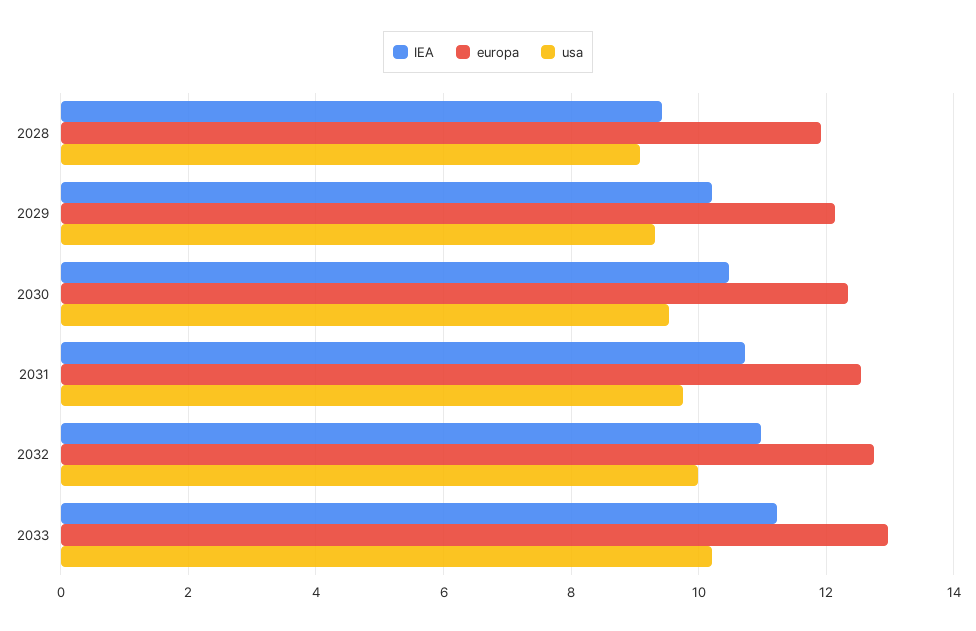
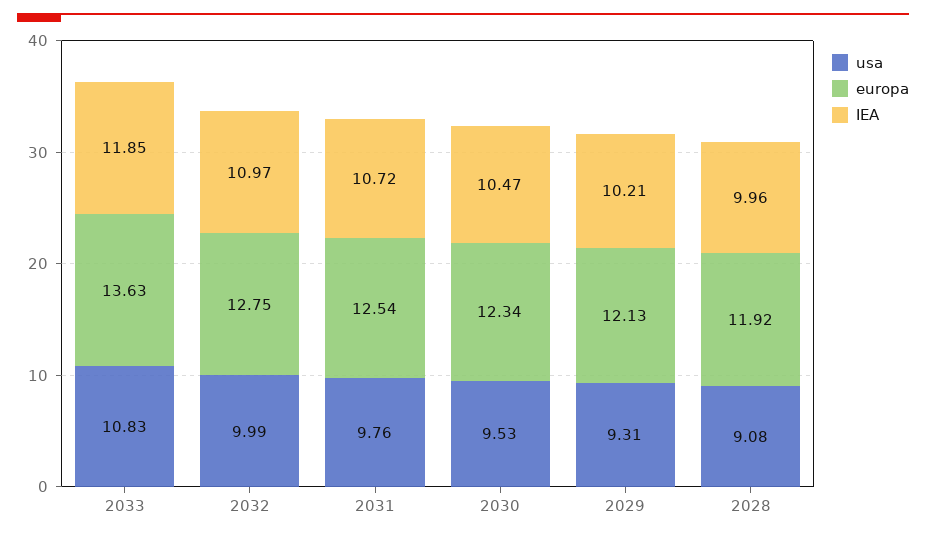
  {
    "IEA": {
-     "2028": 9.4,
+     "2028": 9.96,
      "2029": 10.21,
      "2030": 10.47,
      "2031": 10.72,
      "2032": 10.97,
-     "2033": 11.2
+     "2033": 11.85
    },
    "europa": {
      "2028": 11.92,
      "2029": 12.13,
      "2030": 12.34,
      "2031": 12.54,
      "2032": 12.75,
-     "2033": 13
+     "2033": 13.63
    },
    "usa": {
      "2028": 9.08,
      "2029": 9.31,
      "2030": 9.53,
      "2031": 9.76,
      "2032": 9.99,
-     "2033": 10.2
+     "2033": 10.83
    }
  }

